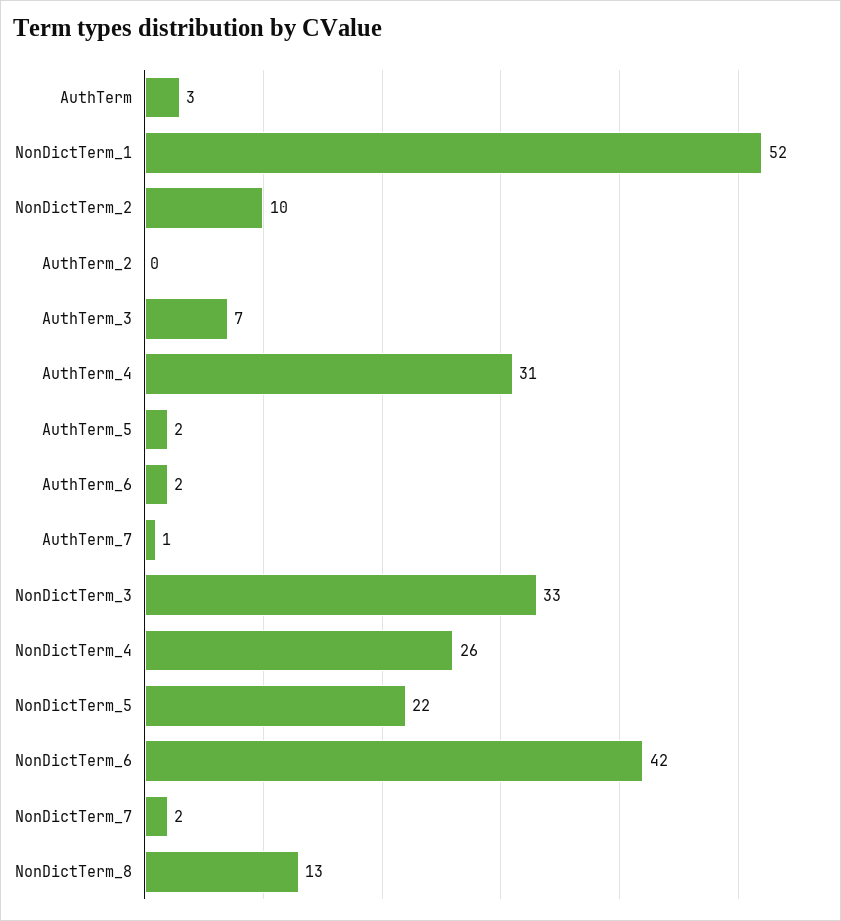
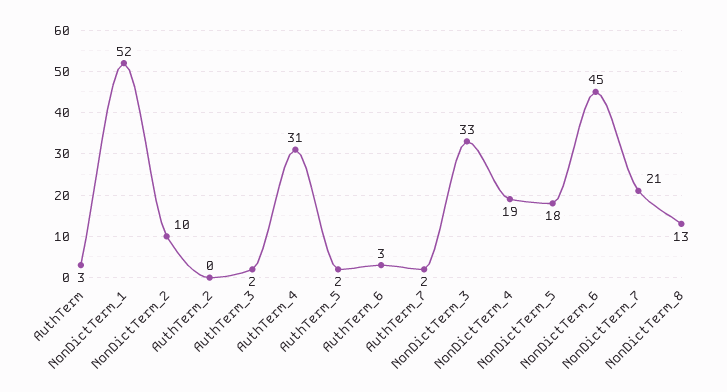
  {
    "AuthTerm": 3,
    "NonDictTerm_1": 52,
    "NonDictTerm_2": 10,
    "AuthTerm_2": 0,
-   "AuthTerm_3": 7,
+   "AuthTerm_3": 2,
    "AuthTerm_4": 31,
    "AuthTerm_5": 2,
-   "AuthTerm_6": 2,
+   "AuthTerm_6": 3,
-   "AuthTerm_7": 1,
+   "AuthTerm_7": 2,
    "NonDictTerm_3": 33,
-   "NonDictTerm_4": 26,
+   "NonDictTerm_4": 19,
-   "NonDictTerm_5": 22,
+   "NonDictTerm_5": 18,
-   "NonDictTerm_6": 42,
+   "NonDictTerm_6": 45,
-   "NonDictTerm_7": 2,
+   "NonDictTerm_7": 21,
    "NonDictTerm_8": 13
  }

